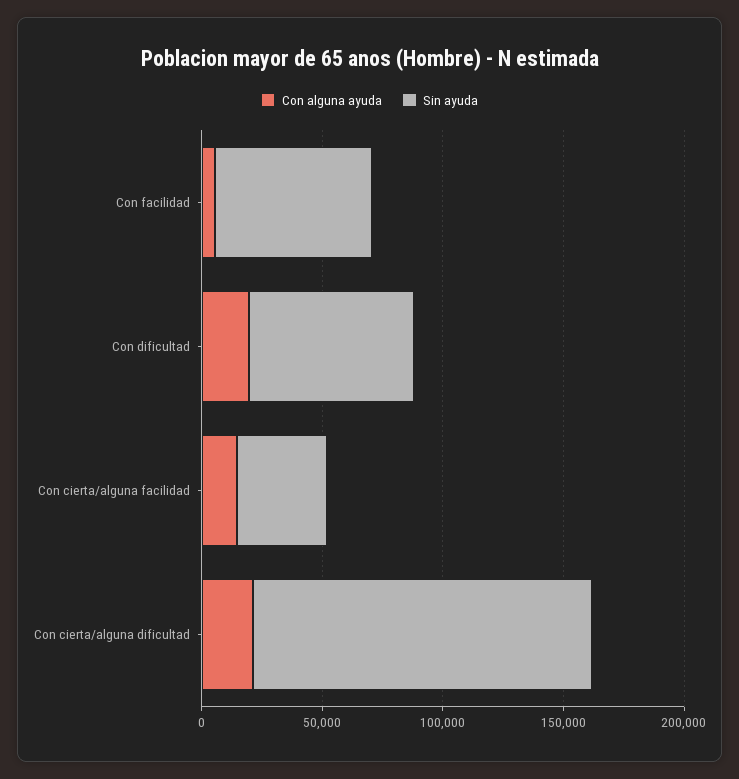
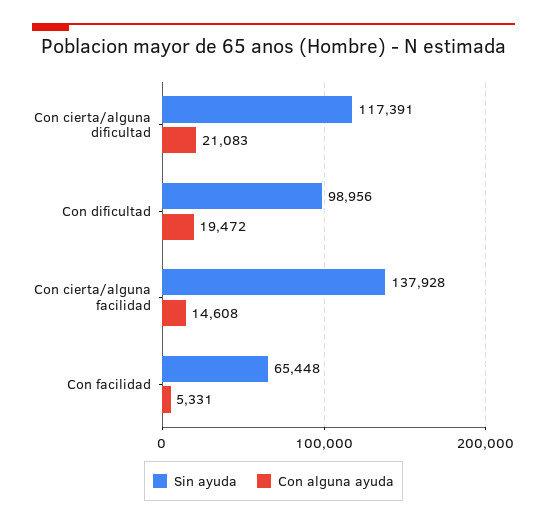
  {
    "Con alguna ayuda": {
      "Con facilidad": 5331,
      "Con dificultad": 19472,
      "Con cierta/alguna facilidad": 14608,
      "Con cierta/alguna dificultad": 21083
    },
    "Sin ayuda": {
      "Con facilidad": 65448,
-     "Con dificultad": 70000,
+     "Con dificultad": 98956,
-     "Con cierta/alguna facilidad": 40000,
+     "Con cierta/alguna facilidad": 137928,
-     "Con cierta/alguna dificultad": 140000
+     "Con cierta/alguna dificultad": 117391
    }
  }

